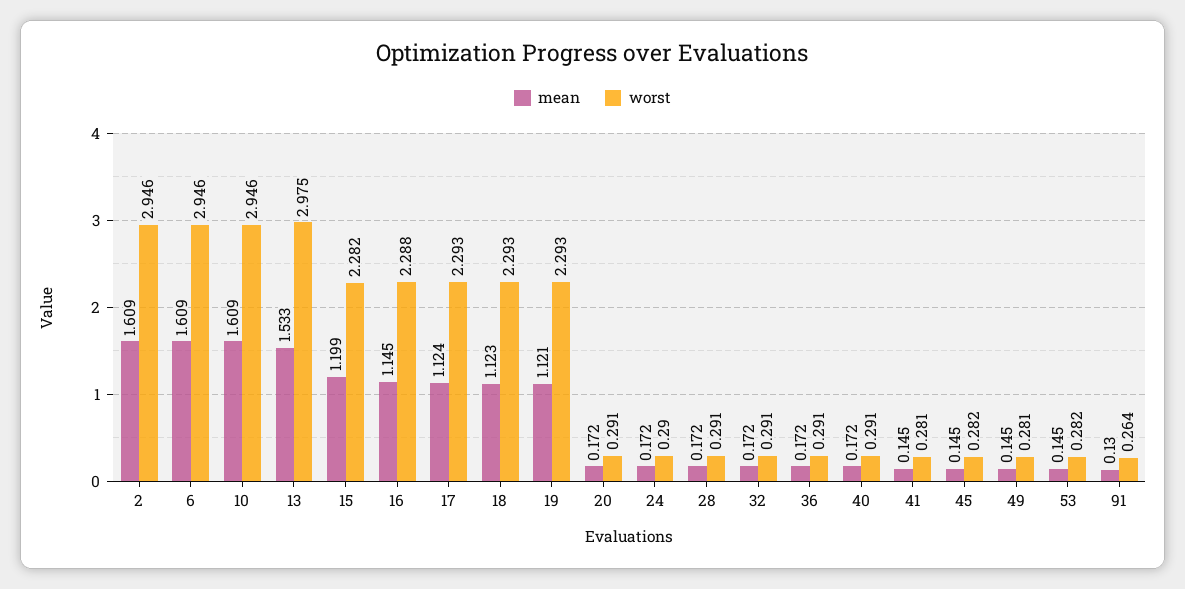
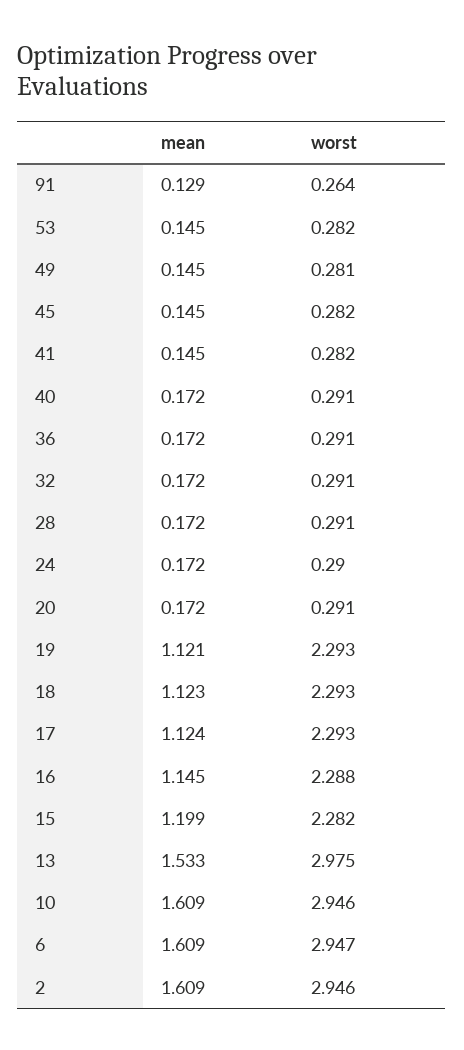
  {
    "mean": {
      "2": 1.609,
      "6": 1.609,
      "10": 1.609,
      "13": 1.533,
      "15": 1.199,
      "16": 1.145,
      "17": 1.124,
      "18": 1.123,
      "19": 1.121,
      "20": 0.172,
      "24": 0.172,
      "28": 0.172,
      "32": 0.172,
      "36": 0.172,
      "40": 0.172,
      "41": 0.145,
      "45": 0.145,
      "49": 0.145,
      "53": 0.145,
-     "91": 0.13
+     "91": 0.129
    },
    "worst": {
      "2": 2.946,
-     "6": 2.946,
+     "6": 2.947,
      "10": 2.946,
      "13": 2.975,
      "15": 2.282,
      "16": 2.288,
      "17": 2.293,
      "18": 2.293,
      "19": 2.293,
      "20": 0.291,
      "24": 0.29,
      "28": 0.291,
      "32": 0.291,
      "36": 0.291,
      "40": 0.291,
-     "41": 0.281,
+     "41": 0.282,
      "45": 0.282,
      "49": 0.281,
      "53": 0.282,
      "91": 0.264
    }
  }

